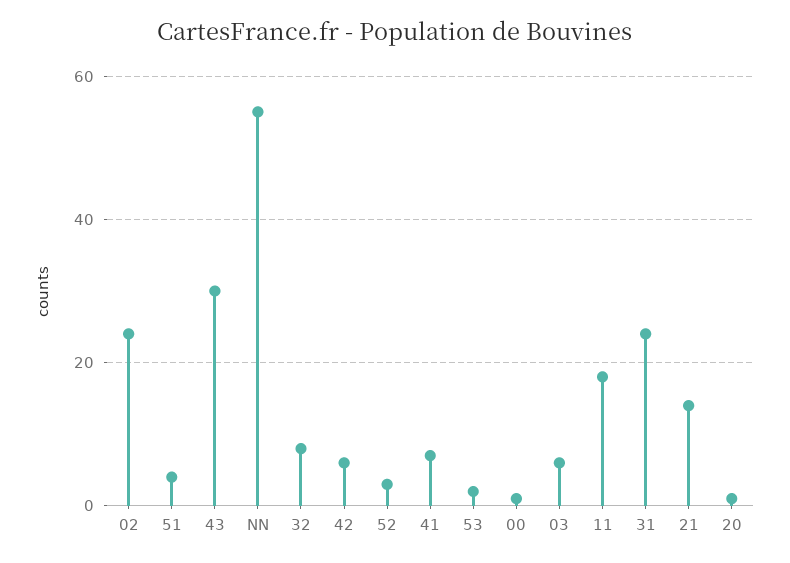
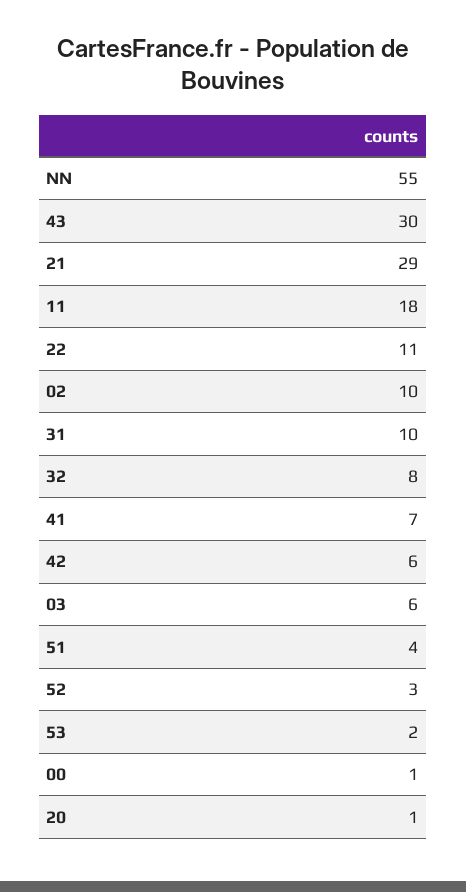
  {
-   "02": 25,
+   "02": 10,
    "51": 4,
    "43": 30,
    "NN": 55,
    "32": 8,
    "42": 6,
    "52": 3,
    "41": 7,
    "53": 2,
    "00": 1,
    "03": 6,
    "11": 18,
-   "31": 25,
+   "31": 10,
-   "21": 15,
+   "21": 29,
-   "20": 1
+   "20": 1,
+   "22": 11
  }

